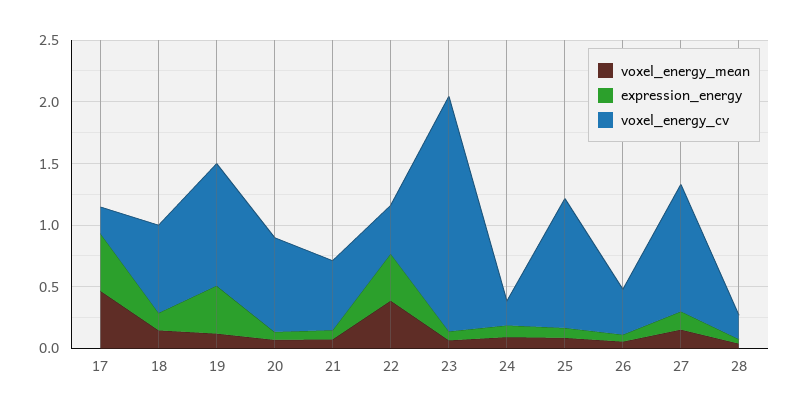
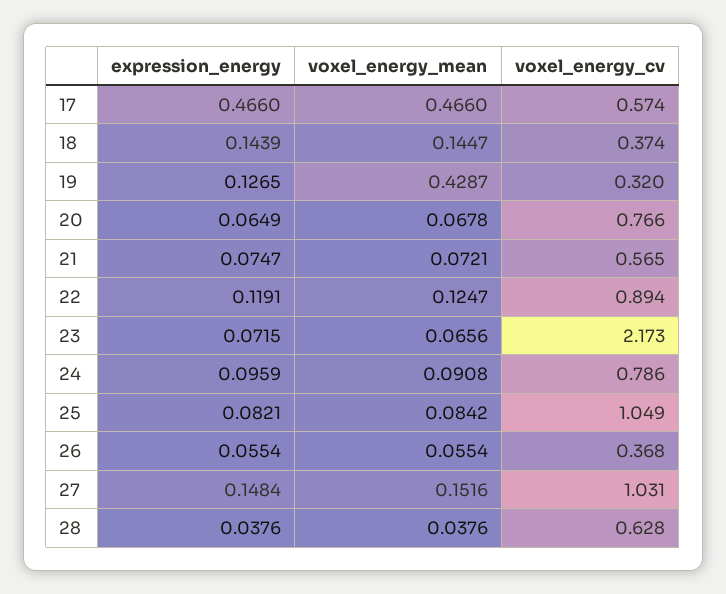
  {
    "voxel_energy_mean": {
      "17": 0.466,
      "18": 0.1447,
-     "19": 0.1,
+     "19": 0.4287,
      "20": 0.0678,
      "21": 0.0721,
-     "22": 0.4,
+     "22": 0.1247,
      "23": 0.0656,
      "24": 0.0908,
      "25": 0.0842,
      "26": 0.0554,
      "27": 0.1516,
      "28": 0.0376
    },
    "expression_energy": {
      "17": 0.466,
      "18": 0.1439,
-     "19": 0.4,
+     "19": 0.1265,
      "20": 0.0649,
      "21": 0.0747,
-     "22": 0.4,
+     "22": 0.1191,
      "23": 0.0715,
      "24": 0.0959,
      "25": 0.0821,
      "26": 0.0554,
      "27": 0.1484,
      "28": 0.0376
    },
    "voxel_energy_cv": {
-     "17": 0.2,
+     "17": 0.574,
-     "18": 0.7,
+     "18": 0.374,
-     "19": 1,
+     "19": 0.32,
      "20": 0.766,
      "21": 0.565,
-     "22": 0.4,
+     "22": 0.894,
-     "23": 1.9,
+     "23": 2.173,
-     "24": 0.2,
+     "24": 0.786,
      "25": 1.049,
      "26": 0.368,
      "27": 1.031,
-     "28": 0.2
+     "28": 0.628
    }
  }

